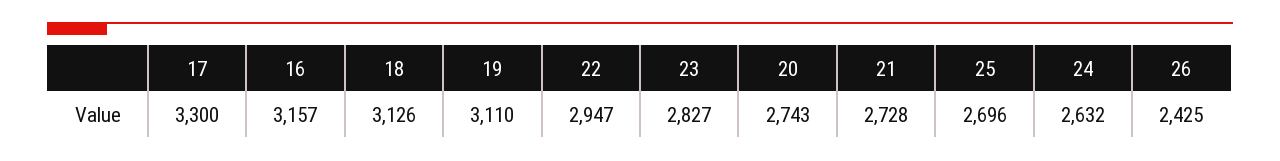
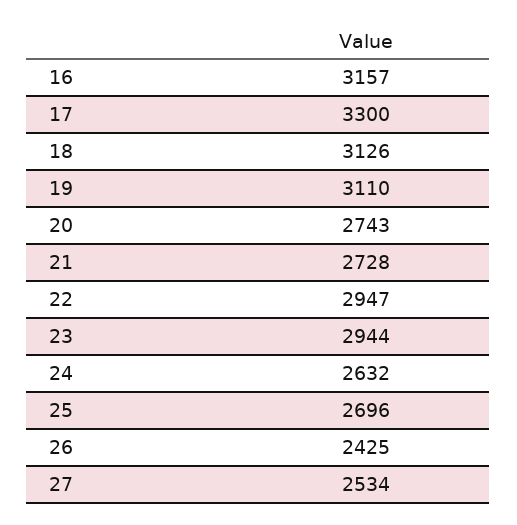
  {
    "17": 3300,
    "16": 3157,
    "18": 3126,
    "19": 3110,
    "22": 2947,
-   "23": 2827,
+   "23": 2944,
    "20": 2743,
    "21": 2728,
    "25": 2696,
    "24": 2632,
-   "26": 2425
+   "26": 2425,
+   "27": 2534
  }

